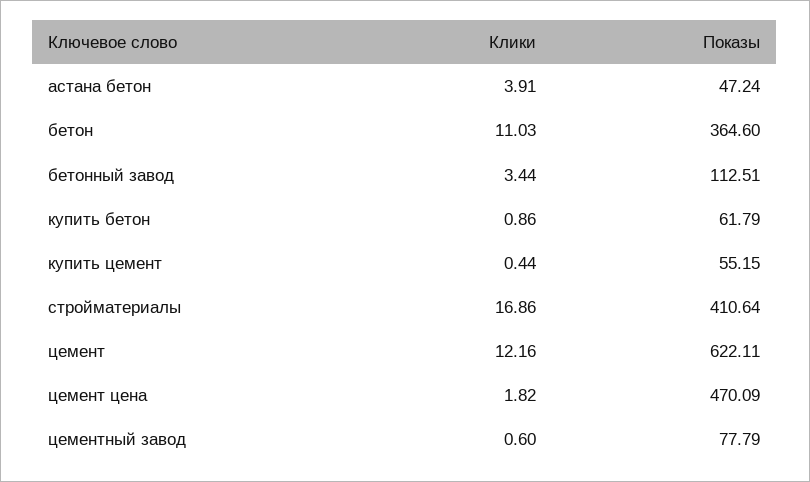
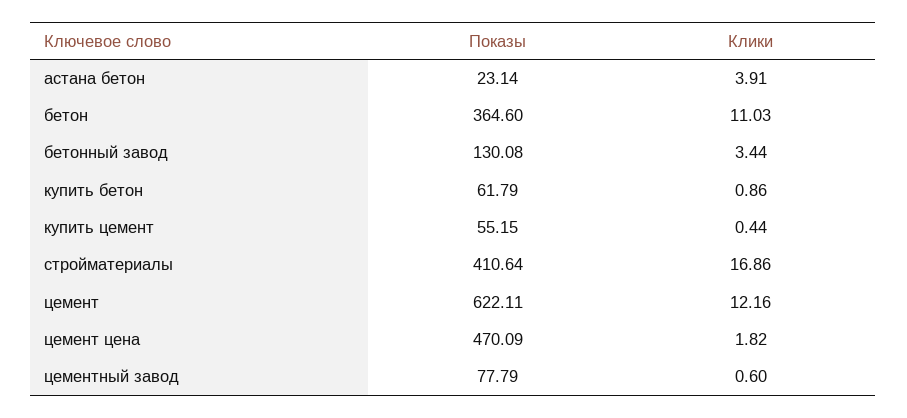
  {
    "Клики": {
      "астана бетон": 3.91,
      "бетон": 11.03,
      "бетонный завод": 3.44,
      "купить бетон": 0.86,
      "купить цемент": 0.44,
      "стройматериалы": 16.86,
      "цемент": 12.16,
      "цемент цена": 1.82,
      "цементный завод": 0.6
    },
    "Показы": {
-     "астана бетон": 47.24,
+     "астана бетон": 23.14,
      "бетон": 364.6,
-     "бетонный завод": 112.51,
+     "бетонный завод": 130.08,
      "купить бетон": 61.79,
      "купить цемент": 55.15,
      "стройматериалы": 410.64,
      "цемент": 622.11,
      "цемент цена": 470.09,
      "цементный завод": 77.79
    }
  }

